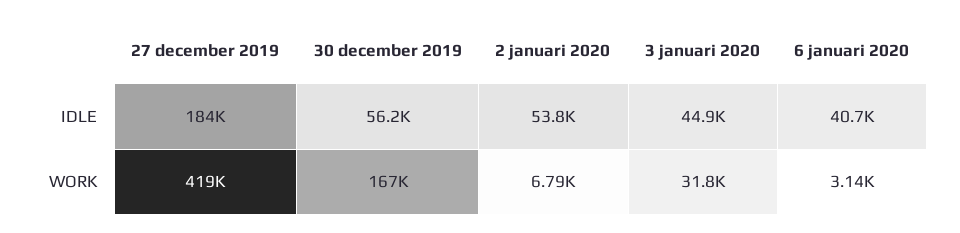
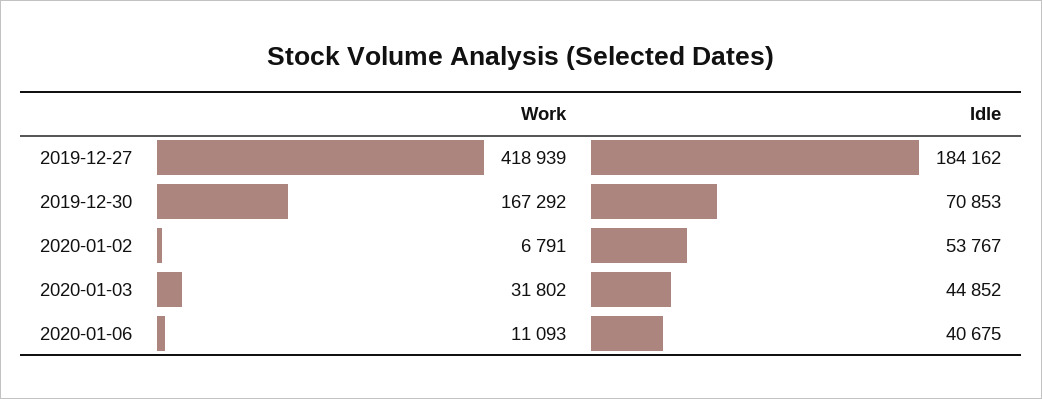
  {
    "27 december 2019": {
      "IDLE": 184162,
      "WORK": 418939
    },
    "30 december 2019": {
-     "IDLE": 56200,
+     "IDLE": 70853,
      "WORK": 167292
    },
    "2 januari 2020": {
      "IDLE": 53767,
      "WORK": 6791
    },
    "3 januari 2020": {
      "IDLE": 44852,
      "WORK": 31802
    },
    "6 januari 2020": {
      "IDLE": 40675,
-     "WORK": 3140
+     "WORK": 11093
    }
  }

